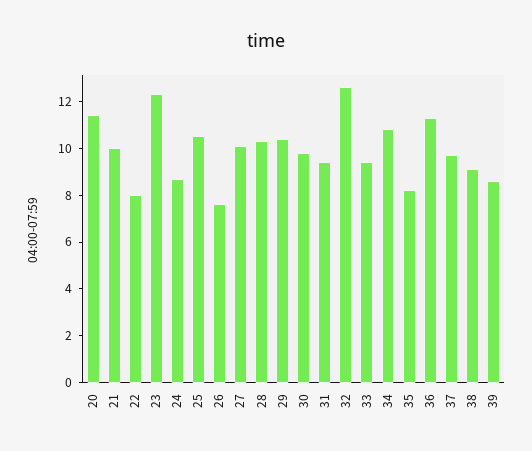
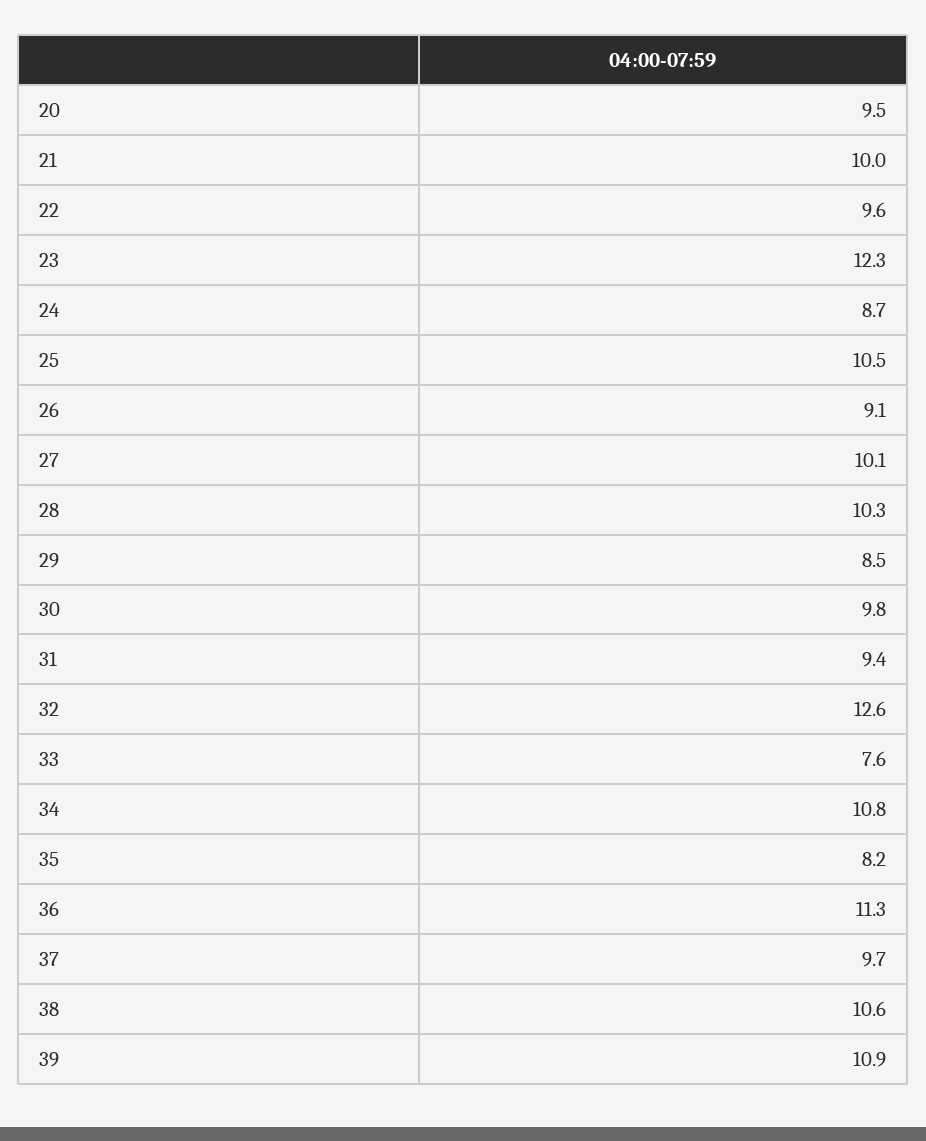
  {
-   "20": 11.5,
+   "20": 9.5,
    "21": 10,
-   "22": 8,
+   "22": 9.6,
    "23": 12.3,
    "24": 8.7,
    "25": 10.5,
-   "26": 7.5,
+   "26": 9.1,
    "27": 10.1,
    "28": 10.3,
-   "29": 10.5,
+   "29": 8.5,
    "30": 9.8,
    "31": 9.4,
    "32": 12.6,
-   "33": 9.5,
+   "33": 7.6,
    "34": 10.8,
    "35": 8.2,
    "36": 11.3,
    "37": 9.7,
-   "38": 9,
+   "38": 10.6,
-   "39": 8.5
+   "39": 10.9
  }

